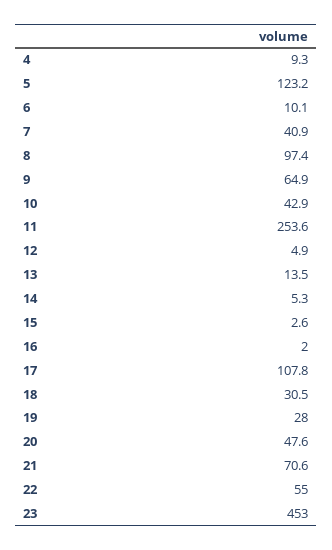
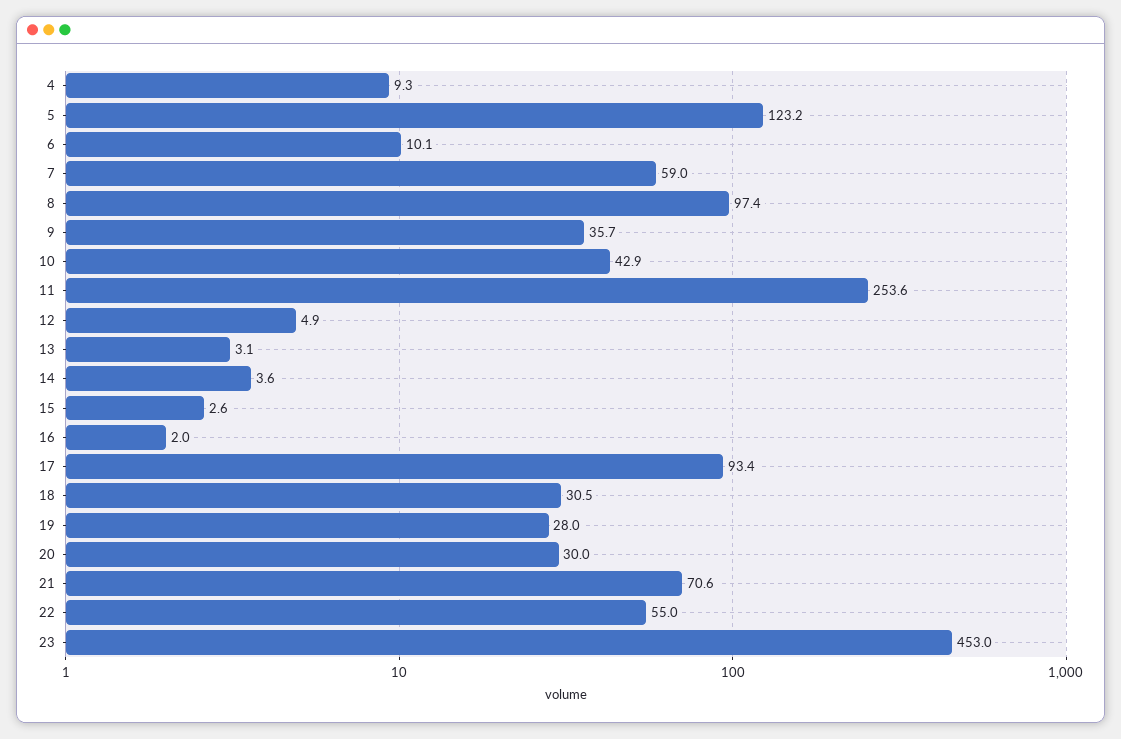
  {
    "4": 9.3,
    "5": 123.2,
    "6": 10.1,
-   "7": 40.9,
+   "7": 59,
    "8": 97.4,
-   "9": 64.9,
+   "9": 35.7,
    "10": 42.9,
    "11": 253.6,
    "12": 4.9,
-   "13": 13.5,
+   "13": 3.1,
-   "14": 5.3,
+   "14": 3.6,
    "15": 2.6,
    "16": 2,
-   "17": 107.8,
+   "17": 93.4,
    "18": 30.5,
    "19": 28,
-   "20": 47.6,
+   "20": 30,
    "21": 70.6,
    "22": 55,
    "23": 453
  }

